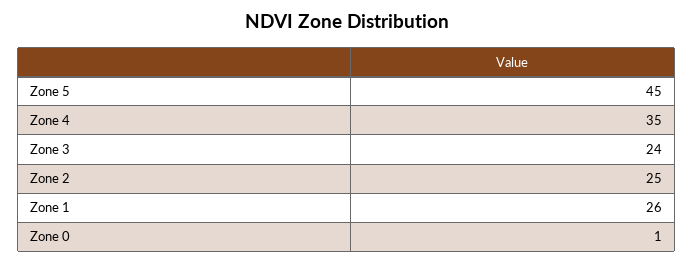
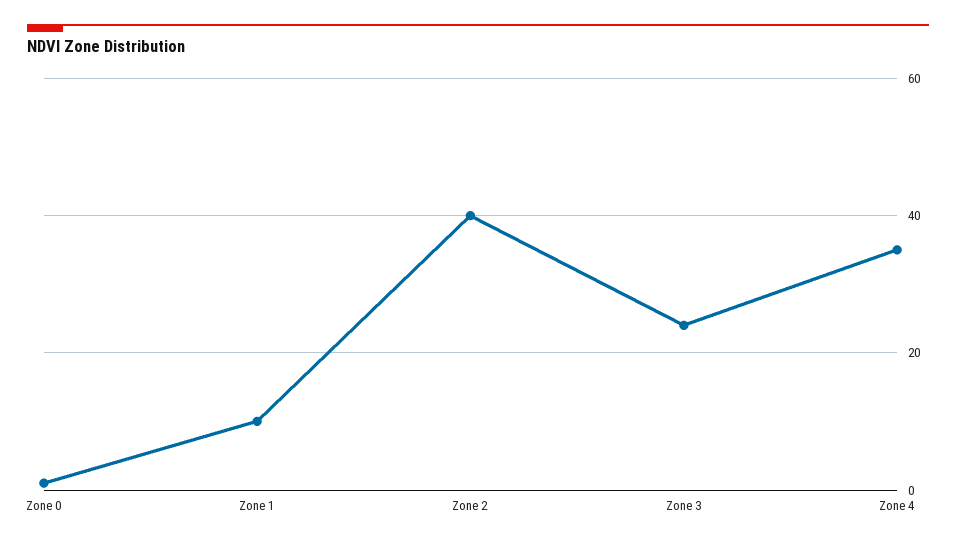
  {
-   "Zone 5": 45,
    "Zone 4": 35,
    "Zone 3": 24,
-   "Zone 2": 25,
+   "Zone 2": 40,
-   "Zone 1": 26,
+   "Zone 1": 10,
    "Zone 0": 1
  }

